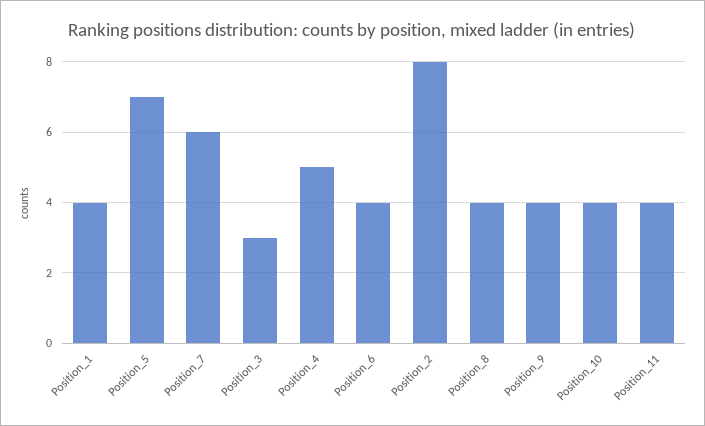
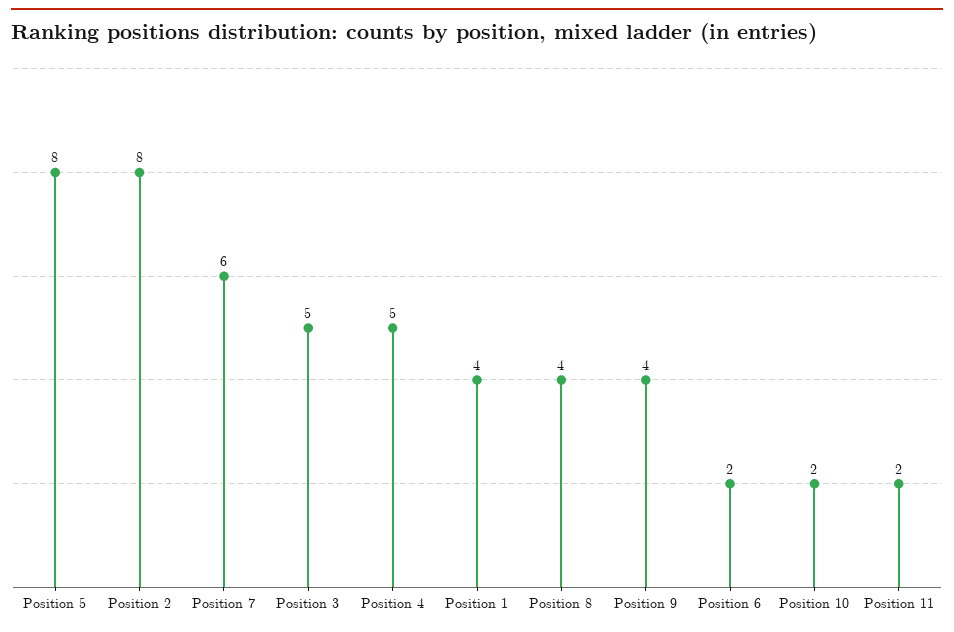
  {
    "Position_1": 4,
-   "Position_5": 7,
+   "Position_5": 8,
    "Position_7": 6,
-   "Position_3": 3,
+   "Position_3": 5,
    "Position_4": 5,
-   "Position_6": 4,
+   "Position_6": 2,
    "Position_2": 8,
    "Position_8": 4,
    "Position_9": 4,
-   "Position_10": 4,
+   "Position_10": 2,
-   "Position_11": 4
+   "Position_11": 2
  }

